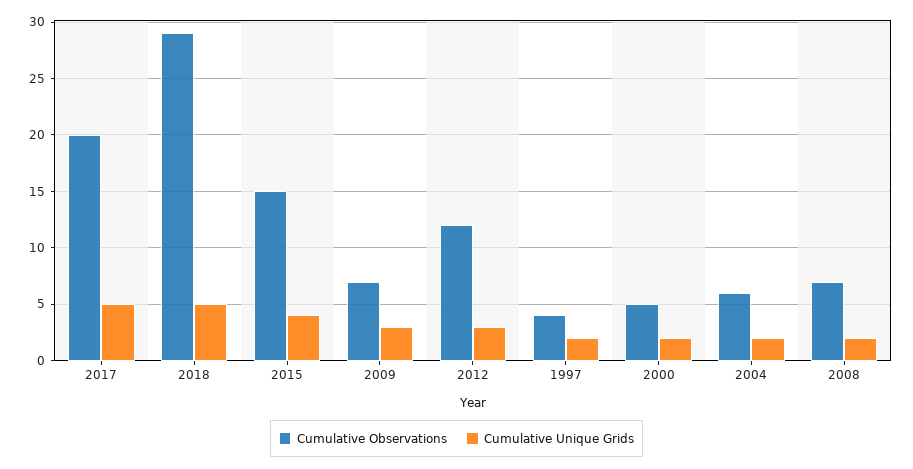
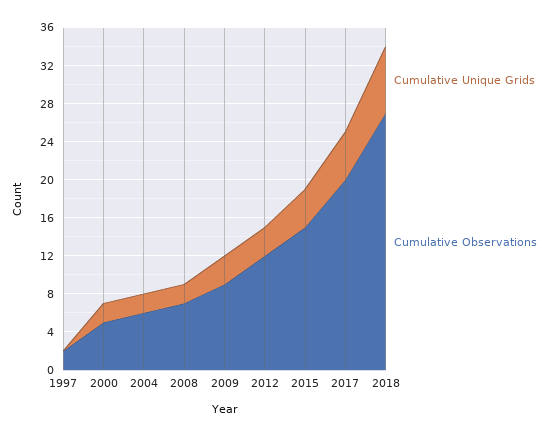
  {
    "Cumulative Observations": {
      "2017": 20,
-     "2018": 29,
+     "2018": 27,
      "2015": 15,
-     "2009": 7,
+     "2009": 9,
      "2012": 12,
-     "1997": 4,
+     "1997": 2,
      "2000": 5,
      "2004": 6,
      "2008": 7
    },
    "Cumulative Unique Grids": {
      "2017": 5,
-     "2018": 5,
+     "2018": 7,
      "2015": 4,
      "2009": 3,
      "2012": 3,
-     "1997": 2,
+     "1997": 0,
      "2000": 2,
      "2004": 2,
      "2008": 2
    }
  }

